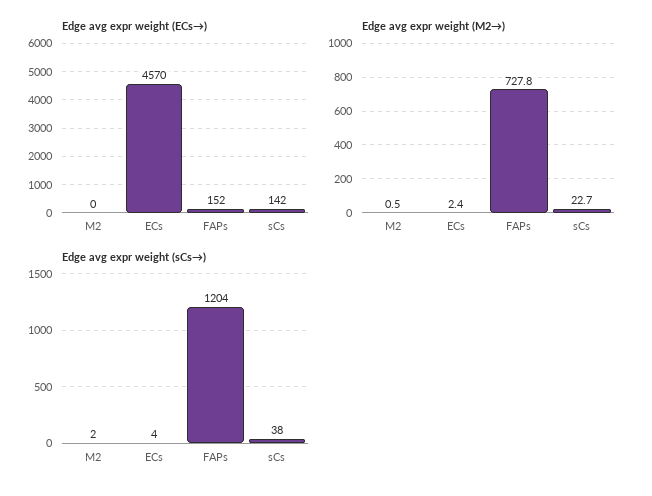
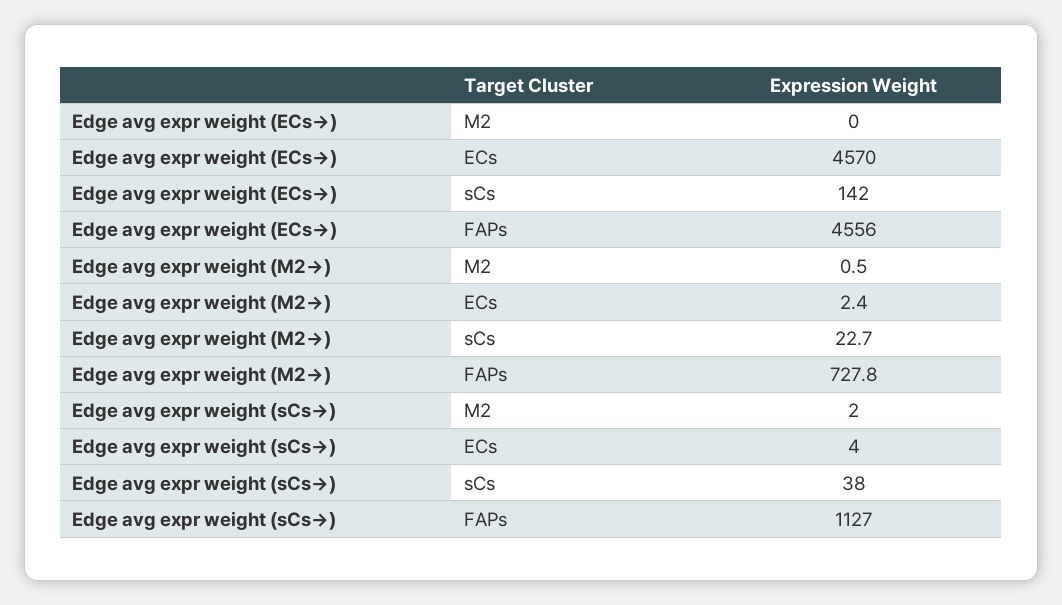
  {
    "Edge avg expr weight (ECs→)": {
      "M2": 0,
      "ECs": 4570,
-     "FAPs": 152,
+     "FAPs": 4556,
      "sCs": 142
    },
    "Edge avg expr weight (M2→)": {
      "M2": 0.5,
      "ECs": 2.4,
      "FAPs": 727.8,
      "sCs": 22.7
    },
    "Edge avg expr weight (sCs→)": {
      "M2": 2,
      "ECs": 4,
-     "FAPs": 1204,
+     "FAPs": 1127,
      "sCs": 38
    }
  }

